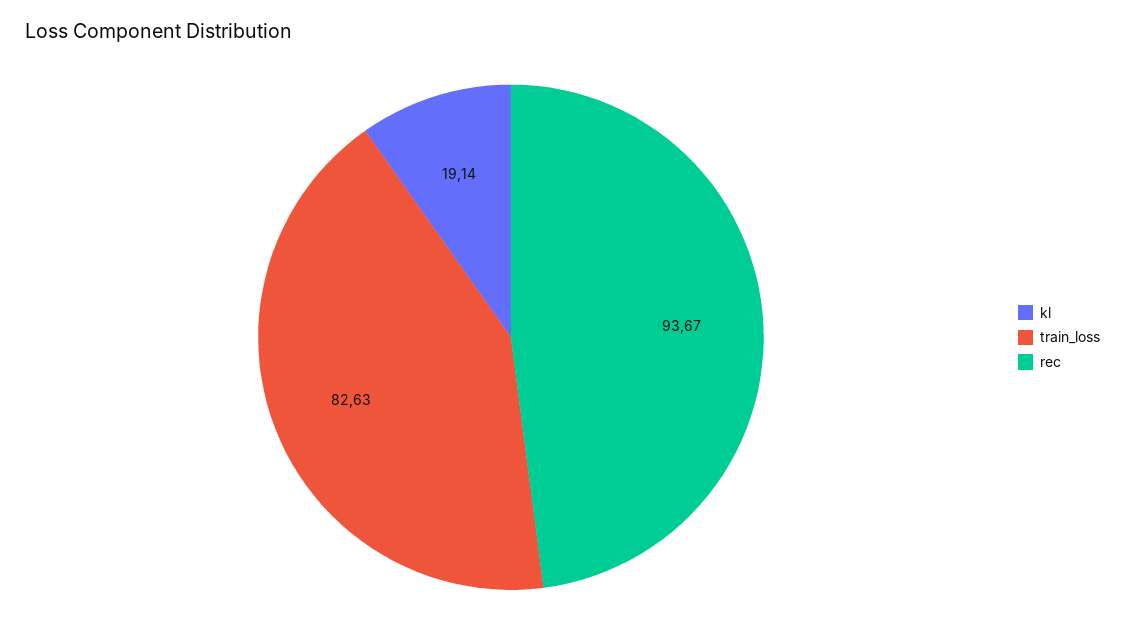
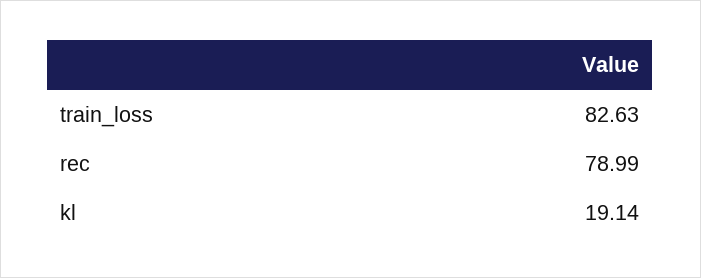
  {
    "kl": 19.14,
    "train_loss": 82.63,
-   "rec": 93.67
+   "rec": 78.99
  }

